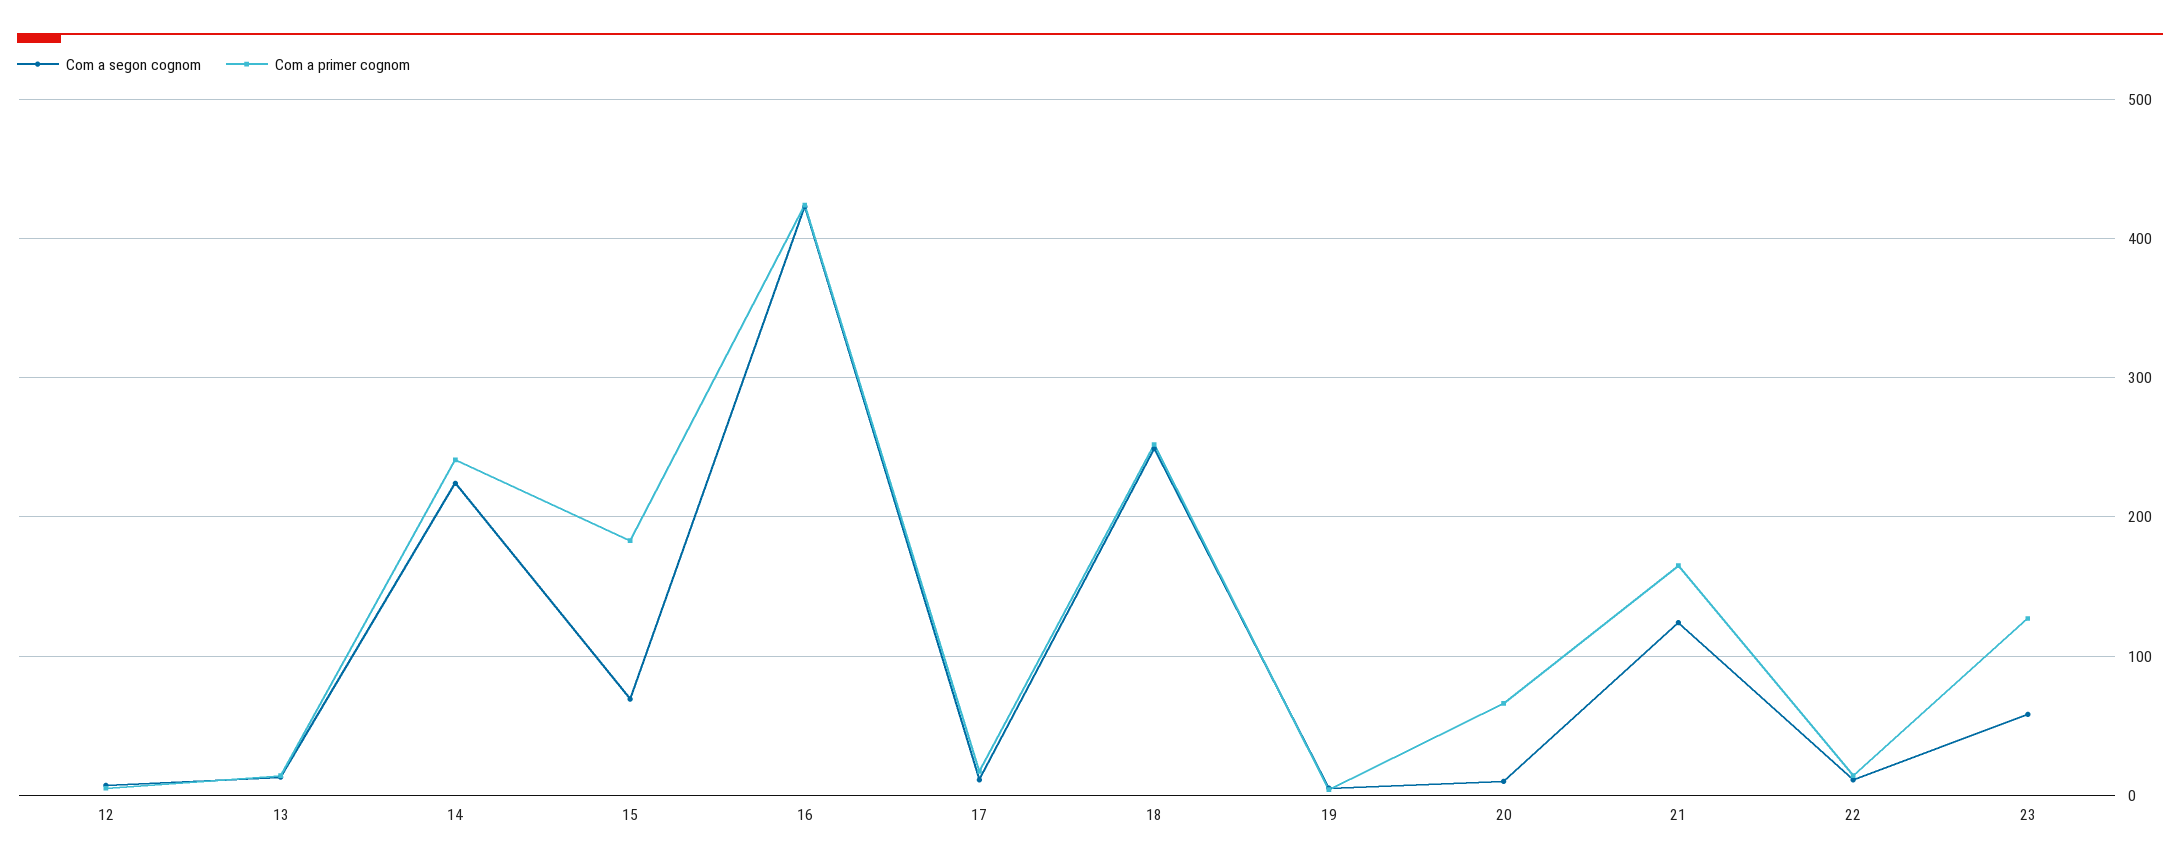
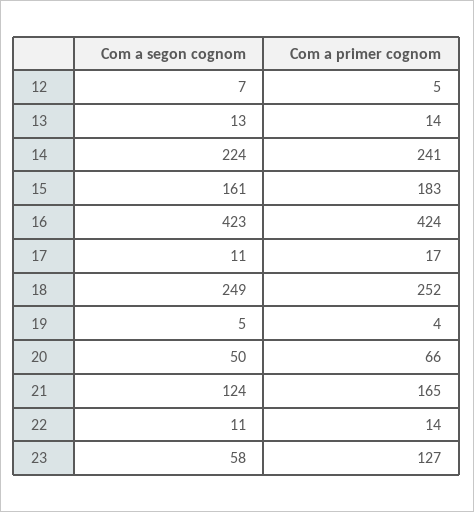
  {
    "Com a segon cognom": {
      "12": 7,
      "13": 13,
      "14": 224,
-     "15": 70,
+     "15": 161,
      "16": 423,
      "17": 11,
      "18": 249,
      "19": 5,
-     "20": 10,
+     "20": 50,
      "21": 124,
      "22": 11,
      "23": 58
    },
    "Com a primer cognom": {
      "12": 5,
      "13": 14,
      "14": 241,
      "15": 183,
      "16": 424,
      "17": 17,
      "18": 252,
      "19": 4,
      "20": 66,
      "21": 165,
      "22": 14,
      "23": 127
    }
  }

